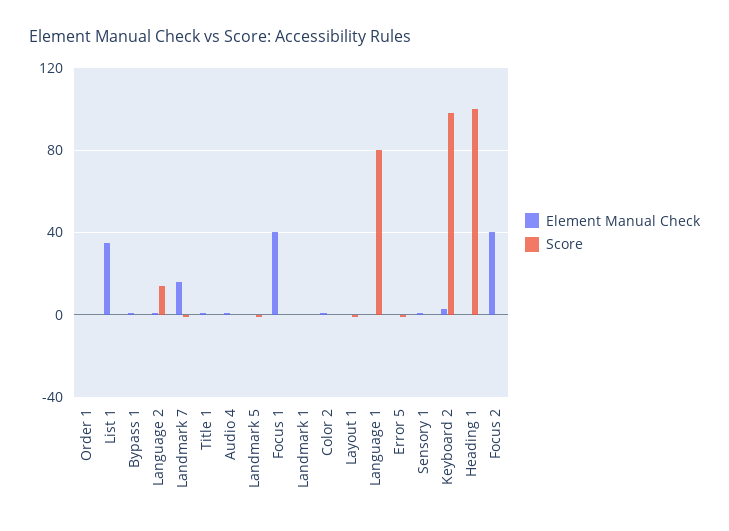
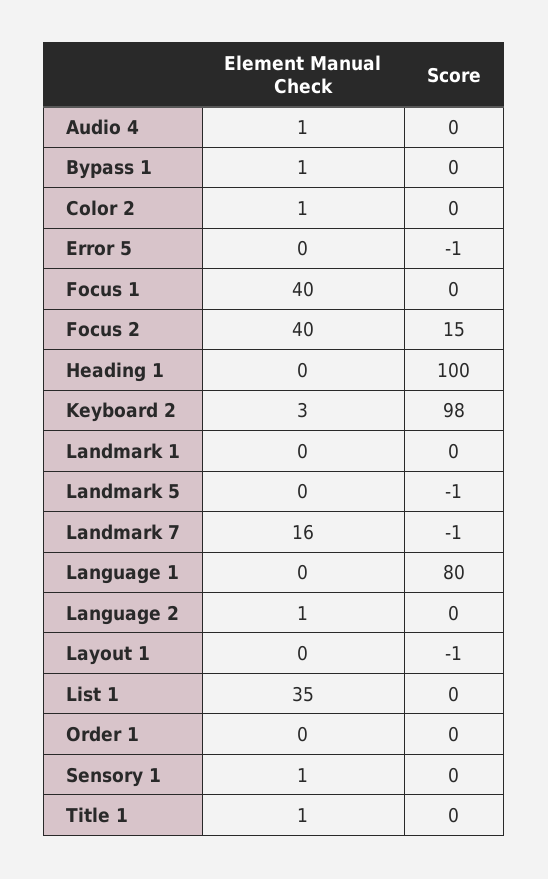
  {
    "Element Manual Check": {
      "Order 1": 0,
      "List 1": 35,
      "Bypass 1": 1,
      "Language 2": 1,
      "Landmark 7": 16,
      "Title 1": 1,
      "Audio 4": 1,
      "Landmark 5": 0,
      "Focus 1": 40,
      "Landmark 1": 0,
      "Color 2": 1,
      "Layout 1": 0,
      "Language 1": 0,
      "Error 5": 0,
      "Sensory 1": 1,
      "Keyboard 2": 3,
      "Heading 1": 0,
      "Focus 2": 40
    },
    "Score": {
      "Order 1": 0,
      "List 1": 0,
      "Bypass 1": 0,
-     "Language 2": 15,
+     "Language 2": 0,
      "Landmark 7": -1,
      "Title 1": 0,
      "Audio 4": 0,
      "Landmark 5": -1,
      "Focus 1": 0,
      "Landmark 1": 0,
      "Color 2": 0,
      "Layout 1": -1,
      "Language 1": 80,
      "Error 5": -1,
      "Sensory 1": 0,
      "Keyboard 2": 98,
      "Heading 1": 100,
-     "Focus 2": 0
+     "Focus 2": 15
    }
  }

